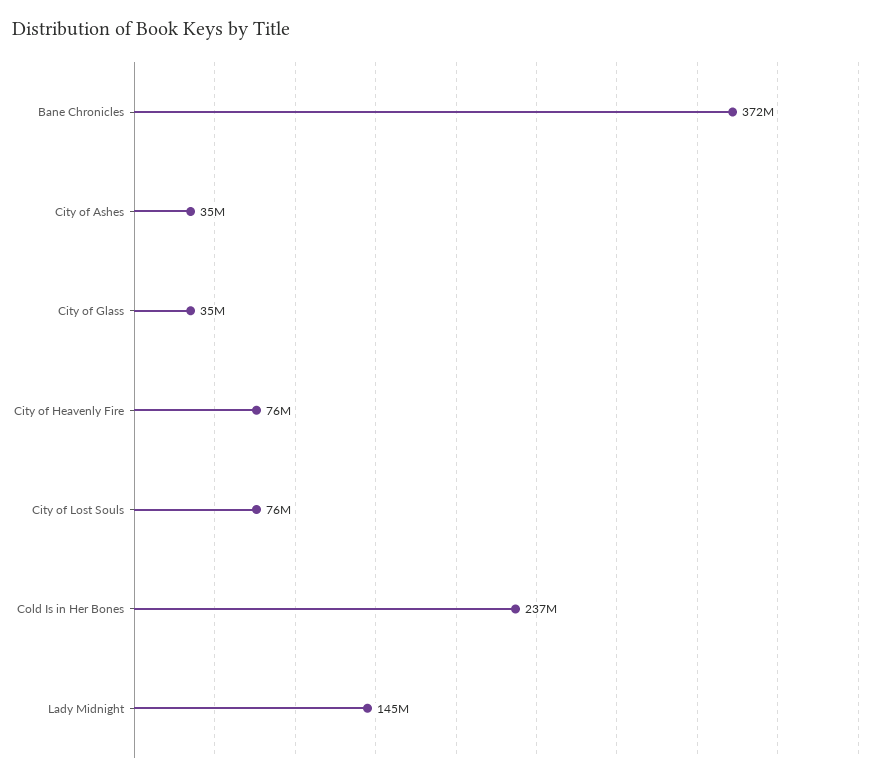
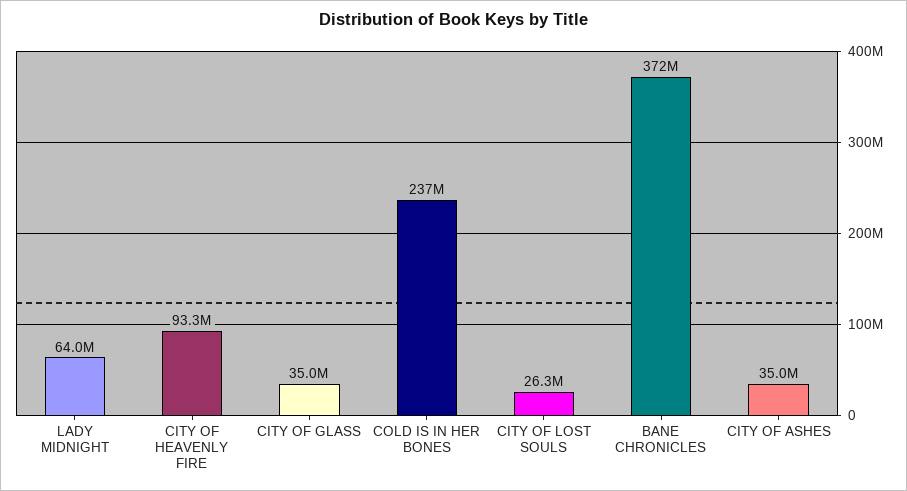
  {
    "Bane Chronicles": 372000000,
    "City of Ashes": 35000000,
    "City of Glass": 35000000,
-   "City of Heavenly Fire": 76000000,
+   "City of Heavenly Fire": 93300000,
-   "City of Lost Souls": 76000000,
+   "City of Lost Souls": 26300000,
    "Cold Is in Her Bones": 237000000,
-   "Lady Midnight": 145000000
+   "Lady Midnight": 64000000
  }

